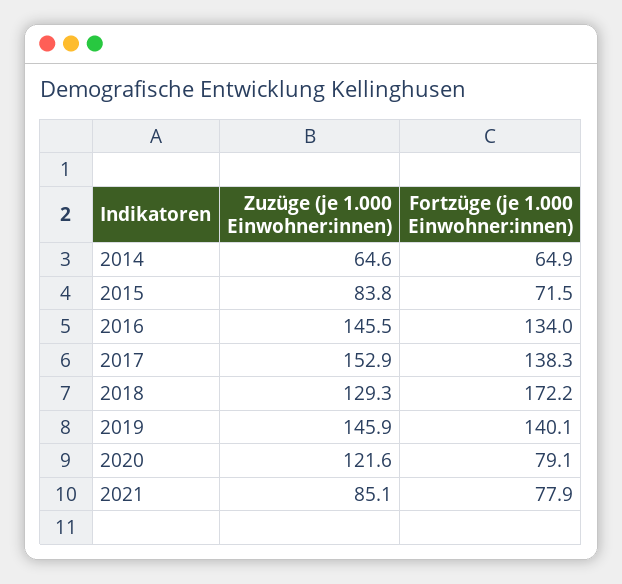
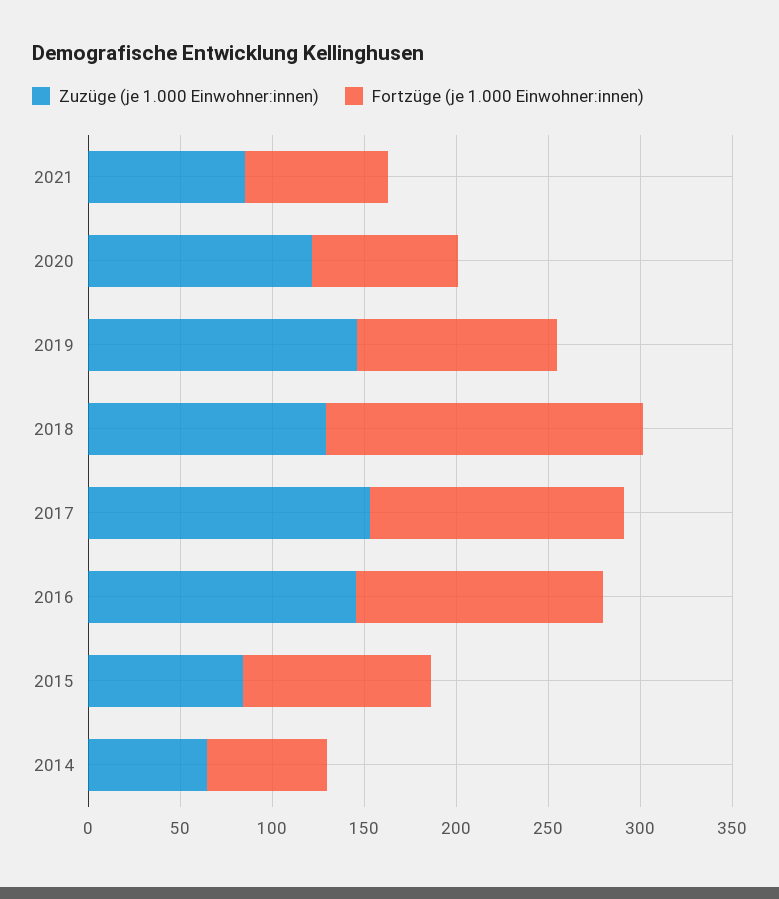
  {
    "Zuzüge (je 1.000 Einwohner:innen)": {
      "2014": 64.6,
      "2015": 83.8,
      "2016": 145.5,
      "2017": 152.9,
      "2018": 129.3,
      "2019": 145.9,
      "2020": 121.6,
      "2021": 85.1
    },
    "Fortzüge (je 1.000 Einwohner:innen)": {
      "2014": 64.9,
-     "2015": 71.5,
+     "2015": 100,
      "2016": 134,
      "2017": 138.3,
      "2018": 172.2,
-     "2019": 140.1,
+     "2019": 110,
      "2020": 79.1,
      "2021": 77.9
    }
  }

